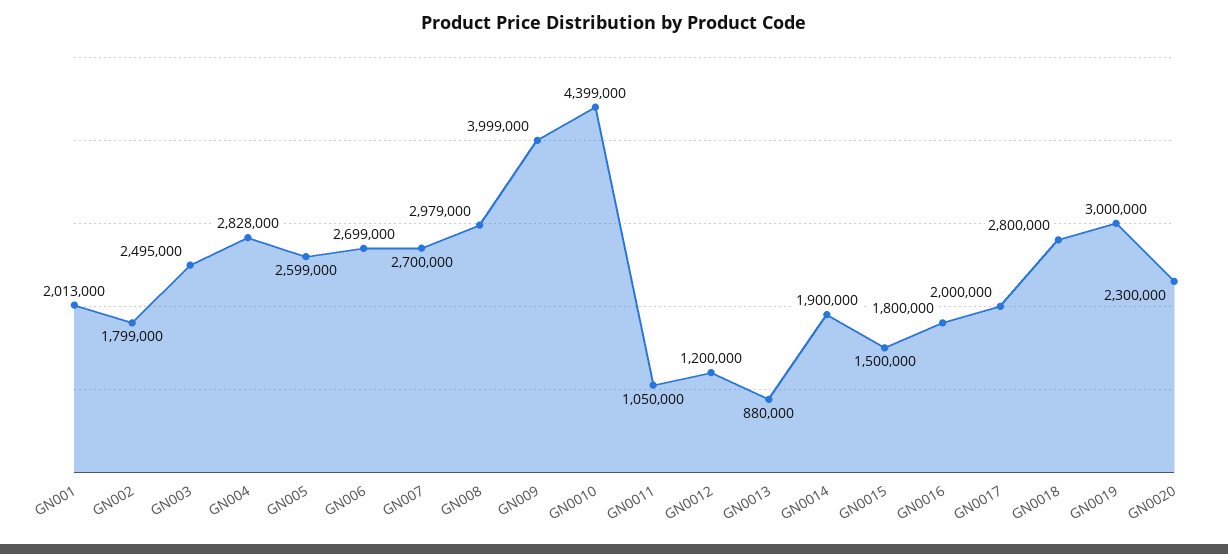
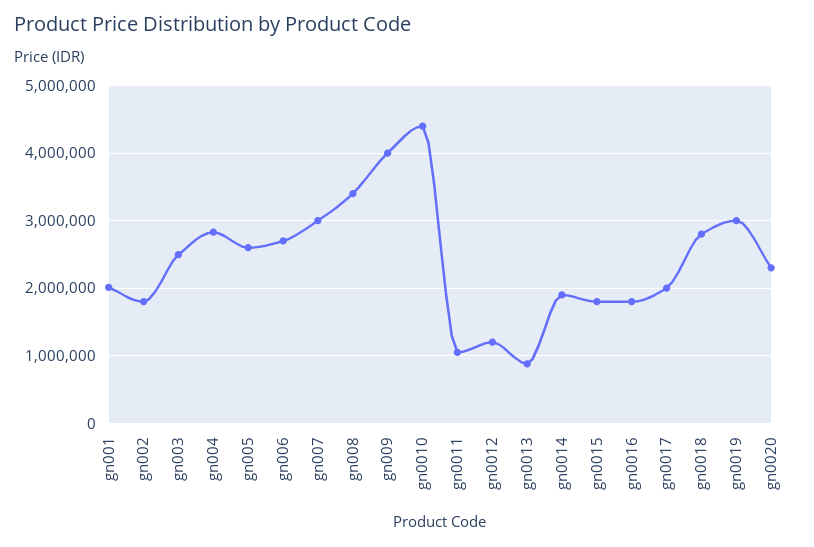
  {
    "GN001": 2013000,
    "GN002": 1799000,
    "GN003": 2495000,
    "GN004": 2828000,
    "GN005": 2599000,
    "GN006": 2699000,
-   "GN007": 2700000,
+   "GN007": 3000000,
-   "GN008": 2979000,
+   "GN008": 3400000,
    "GN009": 3999000,
    "GN0010": 4399000,
    "GN0011": 1050000,
    "GN0012": 1200000,
    "GN0013": 880000,
    "GN0014": 1900000,
-   "GN0015": 1500000,
+   "GN0015": 1800000,
    "GN0016": 1800000,
    "GN0017": 2000000,
    "GN0018": 2800000,
    "GN0019": 3000000,
    "GN0020": 2300000
  }

